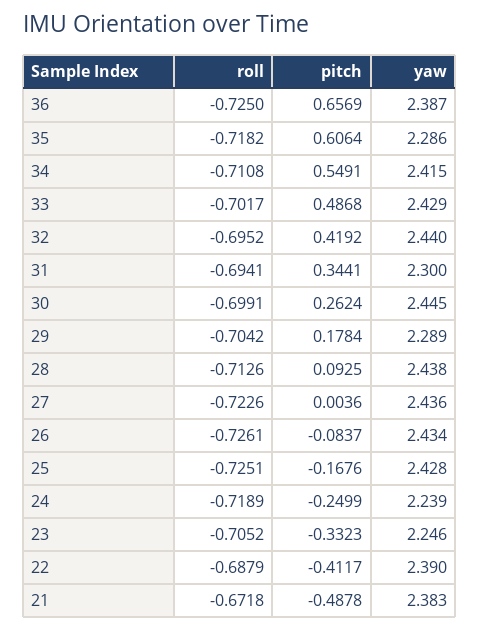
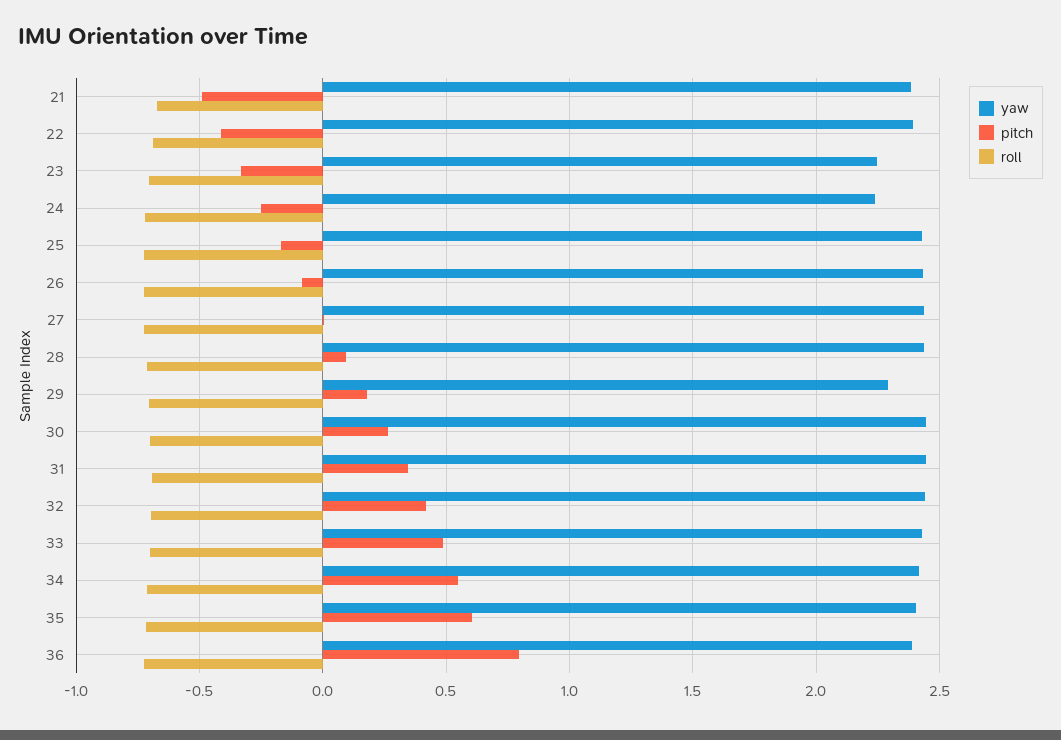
  {
    "roll": {
      "36": -0.725,
      "35": -0.7182,
      "34": -0.7108,
      "33": -0.7017,
      "32": -0.6952,
      "31": -0.6941,
      "30": -0.6991,
      "29": -0.7042,
      "28": -0.7126,
      "27": -0.7226,
      "26": -0.7261,
      "25": -0.7251,
      "24": -0.7189,
      "23": -0.7052,
      "22": -0.6879,
      "21": -0.6718
    },
    "pitch": {
-     "36": 0.6569,
+     "36": 0.8,
      "35": 0.6064,
      "34": 0.5491,
      "33": 0.4868,
      "32": 0.4192,
      "31": 0.3441,
      "30": 0.2624,
      "29": 0.1784,
      "28": 0.0925,
      "27": 0.0036,
      "26": -0.0837,
      "25": -0.1676,
      "24": -0.2499,
      "23": -0.3323,
      "22": -0.4117,
      "21": -0.4878
    },
    "yaw": {
      "36": 2.387,
-     "35": 2.286,
+     "35": 2.4,
      "34": 2.415,
      "33": 2.429,
      "32": 2.44,
-     "31": 2.3,
+     "31": 2.45,
      "30": 2.445,
      "29": 2.289,
      "28": 2.438,
      "27": 2.436,
      "26": 2.434,
      "25": 2.428,
      "24": 2.239,
      "23": 2.246,
      "22": 2.39,
      "21": 2.383
    }
  }

